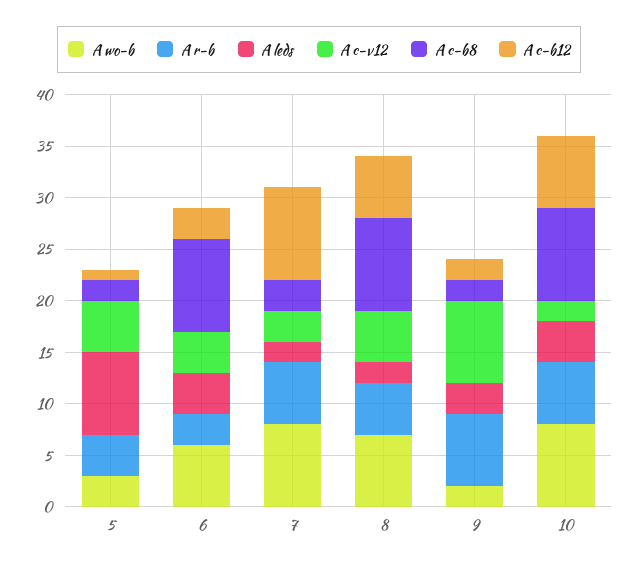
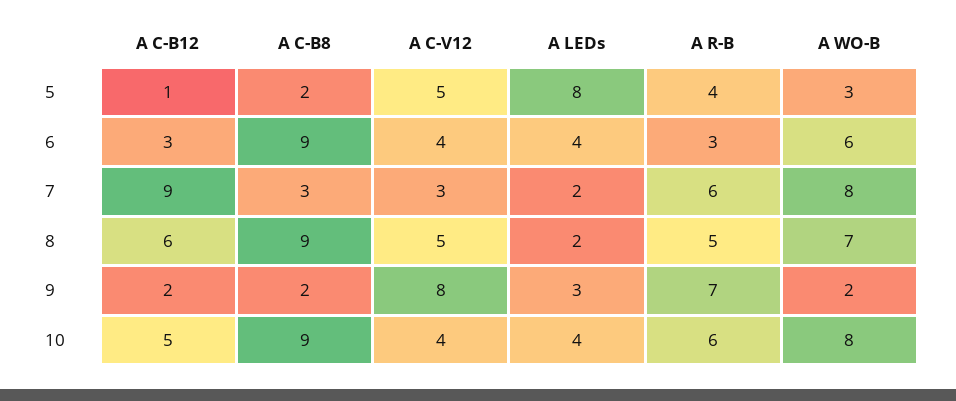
  {
    "A wo-b": {
      "5": 3,
      "6": 6,
      "7": 8,
      "8": 7,
      "9": 2,
      "10": 8
    },
    "A r-b": {
      "5": 4,
      "6": 3,
      "7": 6,
      "8": 5,
      "9": 7,
      "10": 6
    },
    "A leds": {
      "5": 8,
      "6": 4,
      "7": 2,
      "8": 2,
      "9": 3,
      "10": 4
    },
    "A c-v12": {
      "5": 5,
      "6": 4,
      "7": 3,
      "8": 5,
      "9": 8,
-     "10": 2
+     "10": 4
    },
    "A c-b8": {
      "5": 2,
      "6": 9,
      "7": 3,
      "8": 9,
      "9": 2,
      "10": 9
    },
    "A c-b12": {
      "5": 1,
      "6": 3,
      "7": 9,
      "8": 6,
      "9": 2,
-     "10": 7
+     "10": 5
    }
  }

